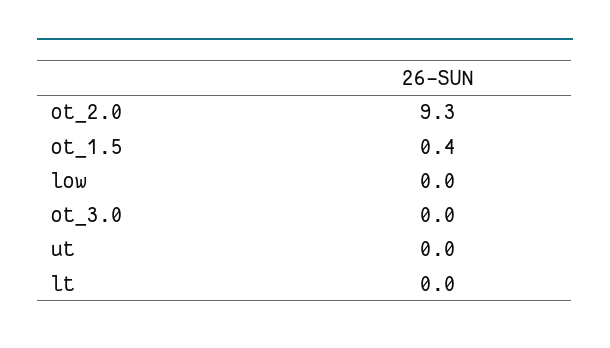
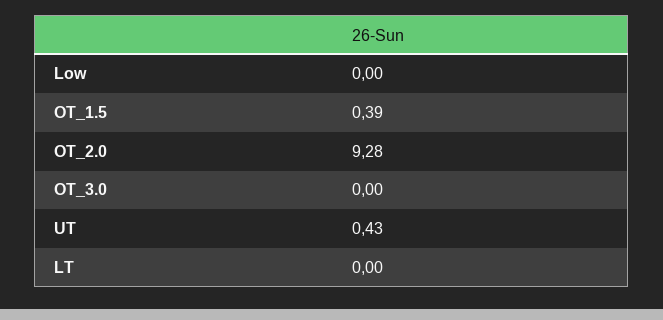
  {
    "ot_2.0": 9.28,
    "ot_1.5": 0.39,
    "low": 0,
    "ot_3.0": 0,
-   "ut": 0,
+   "ut": 0.43,
    "lt": 0
  }

